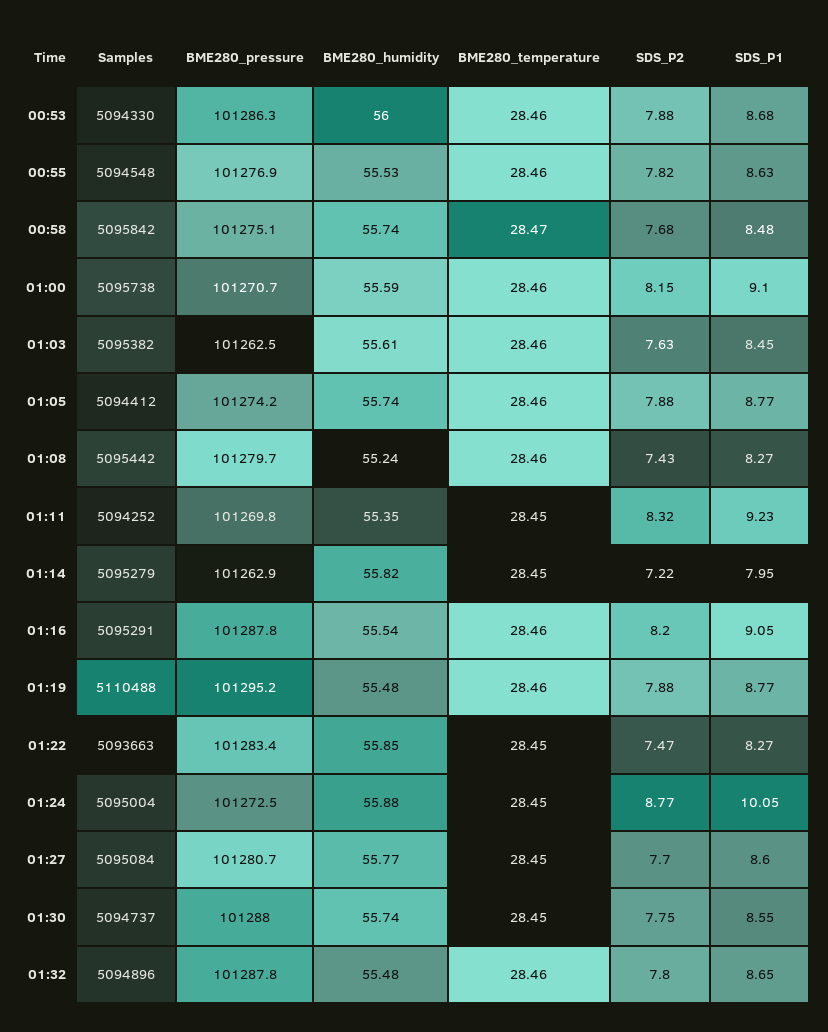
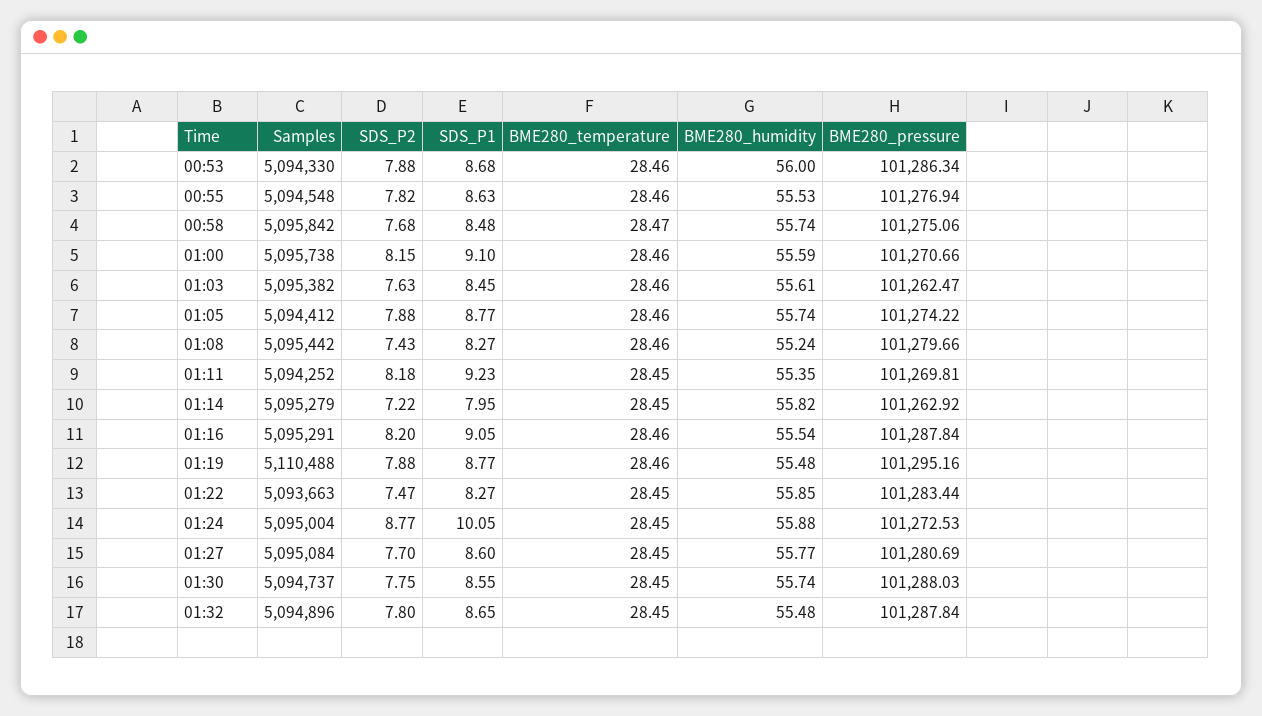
  {
    "Samples": {
      "00:53": 5094330,
      "00:55": 5094548,
      "00:58": 5095842,
      "01:00": 5095738,
      "01:03": 5095382,
      "01:05": 5094412,
      "01:08": 5095442,
      "01:11": 5094252,
      "01:14": 5095279,
      "01:16": 5095291,
      "01:19": 5110488,
      "01:22": 5093663,
      "01:24": 5095004,
      "01:27": 5095084,
      "01:30": 5094737,
      "01:32": 5094896
    },
    "BME280_pressure": {
      "00:53": 101286.34,
      "00:55": 101276.94,
      "00:58": 101275.06,
      "01:00": 101270.66,
      "01:03": 101262.47,
      "01:05": 101274.22,
      "01:08": 101279.66,
      "01:11": 101269.81,
      "01:14": 101262.92,
      "01:16": 101287.84,
      "01:19": 101295.16,
      "01:22": 101283.44,
      "01:24": 101272.53,
      "01:27": 101280.69,
      "01:30": 101288.03,
      "01:32": 101287.84
    },
    "BME280_humidity": {
      "00:53": 56,
      "00:55": 55.53,
      "00:58": 55.74,
      "01:00": 55.59,
      "01:03": 55.61,
      "01:05": 55.74,
      "01:08": 55.24,
      "01:11": 55.35,
      "01:14": 55.82,
      "01:16": 55.54,
      "01:19": 55.48,
      "01:22": 55.85,
      "01:24": 55.88,
      "01:27": 55.77,
      "01:30": 55.74,
      "01:32": 55.48
    },
    "BME280_temperature": {
      "00:53": 28.46,
      "00:55": 28.46,
      "00:58": 28.47,
      "01:00": 28.46,
      "01:03": 28.46,
      "01:05": 28.46,
      "01:08": 28.46,
      "01:11": 28.45,
      "01:14": 28.45,
      "01:16": 28.46,
      "01:19": 28.46,
      "01:22": 28.45,
      "01:24": 28.45,
      "01:27": 28.45,
      "01:30": 28.45,
-     "01:32": 28.46
+     "01:32": 28.45
    },
    "SDS_P2": {
      "00:53": 7.88,
      "00:55": 7.82,
      "00:58": 7.68,
      "01:00": 8.15,
      "01:03": 7.63,
      "01:05": 7.88,
      "01:08": 7.43,
-     "01:11": 8.32,
+     "01:11": 8.18,
      "01:14": 7.22,
      "01:16": 8.2,
      "01:19": 7.88,
      "01:22": 7.47,
      "01:24": 8.77,
      "01:27": 7.7,
      "01:30": 7.75,
      "01:32": 7.8
    },
    "SDS_P1": {
      "00:53": 8.68,
      "00:55": 8.63,
      "00:58": 8.48,
      "01:00": 9.1,
      "01:03": 8.45,
      "01:05": 8.77,
      "01:08": 8.27,
      "01:11": 9.23,
      "01:14": 7.95,
      "01:16": 9.05,
      "01:19": 8.77,
      "01:22": 8.27,
      "01:24": 10.05,
      "01:27": 8.6,
      "01:30": 8.55,
      "01:32": 8.65
    }
  }

